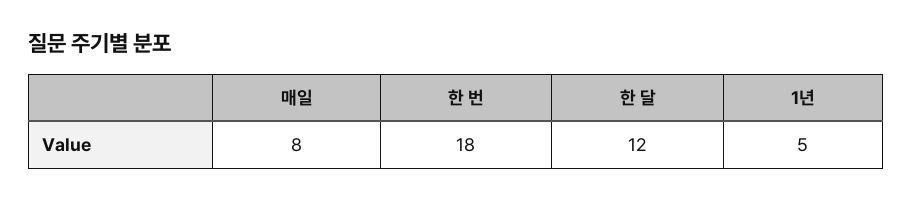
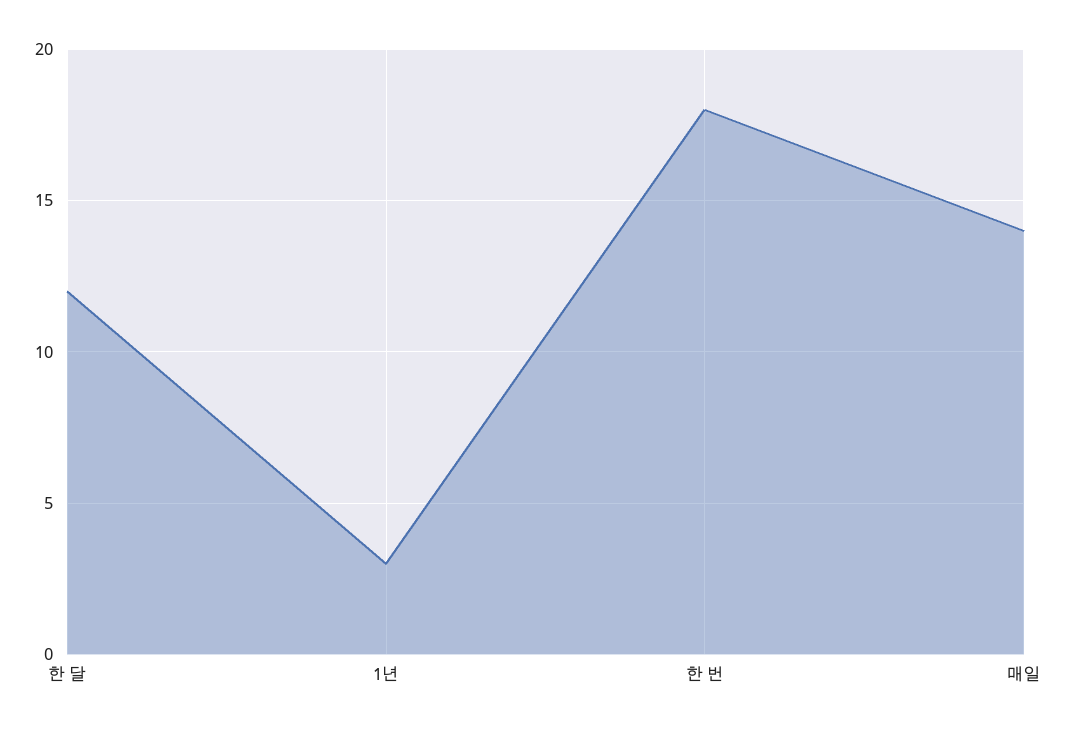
  {
-   "매일": 8,
+   "매일": 14,
    "한 번": 18,
    "한 달": 12,
-   "1년": 5
+   "1년": 3
  }

